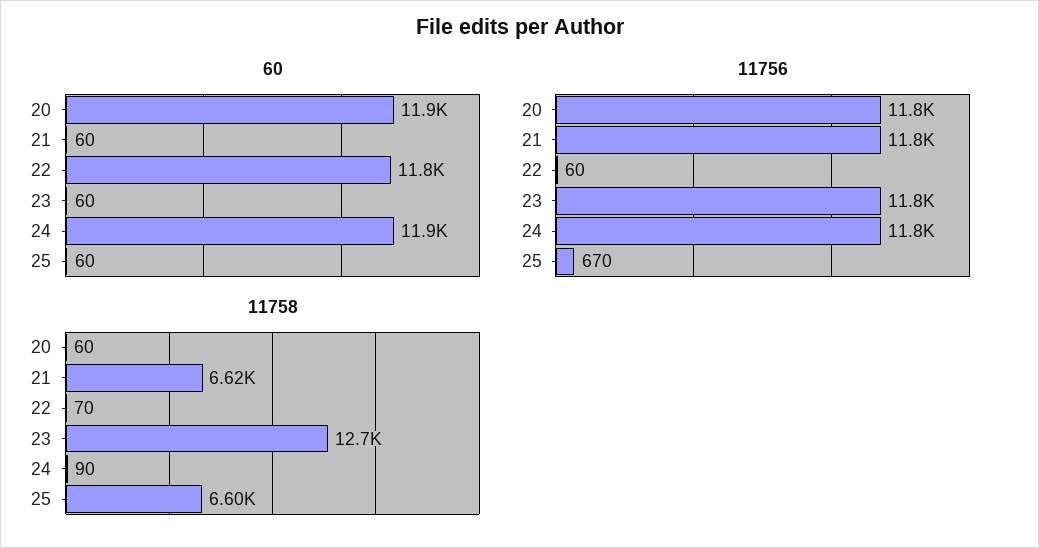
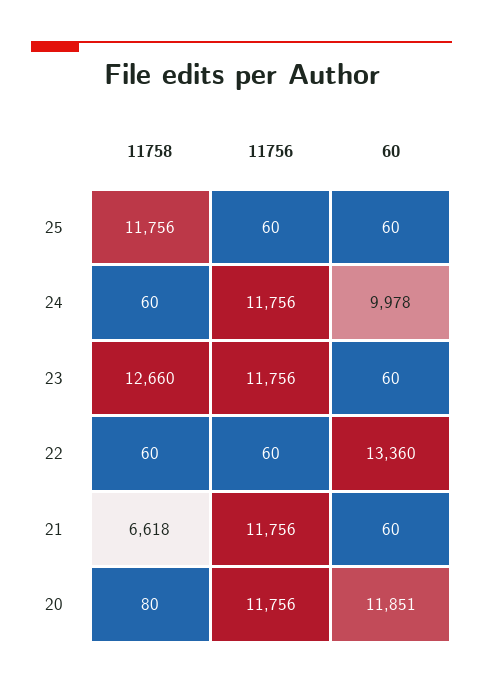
  {
    "60": {
      "20": 11851,
      "21": 60,
-     "22": 11800,
+     "22": 13360,
      "23": 60,
-     "24": 11900,
+     "24": 9978,
      "25": 60
    },
    "11756": {
      "20": 11756,
      "21": 11756,
      "22": 60,
      "23": 11756,
      "24": 11756,
-     "25": 670
+     "25": 60
    },
    "11758": {
-     "20": 60,
+     "20": 80,
      "21": 6618,
-     "22": 70,
+     "22": 60,
      "23": 12660,
-     "24": 90,
+     "24": 60,
-     "25": 6600
+     "25": 11756
    }
  }

